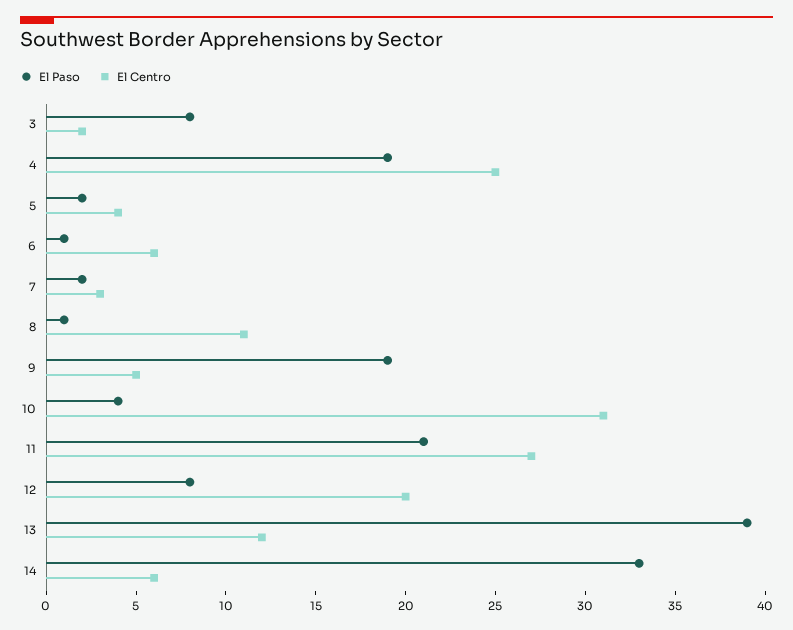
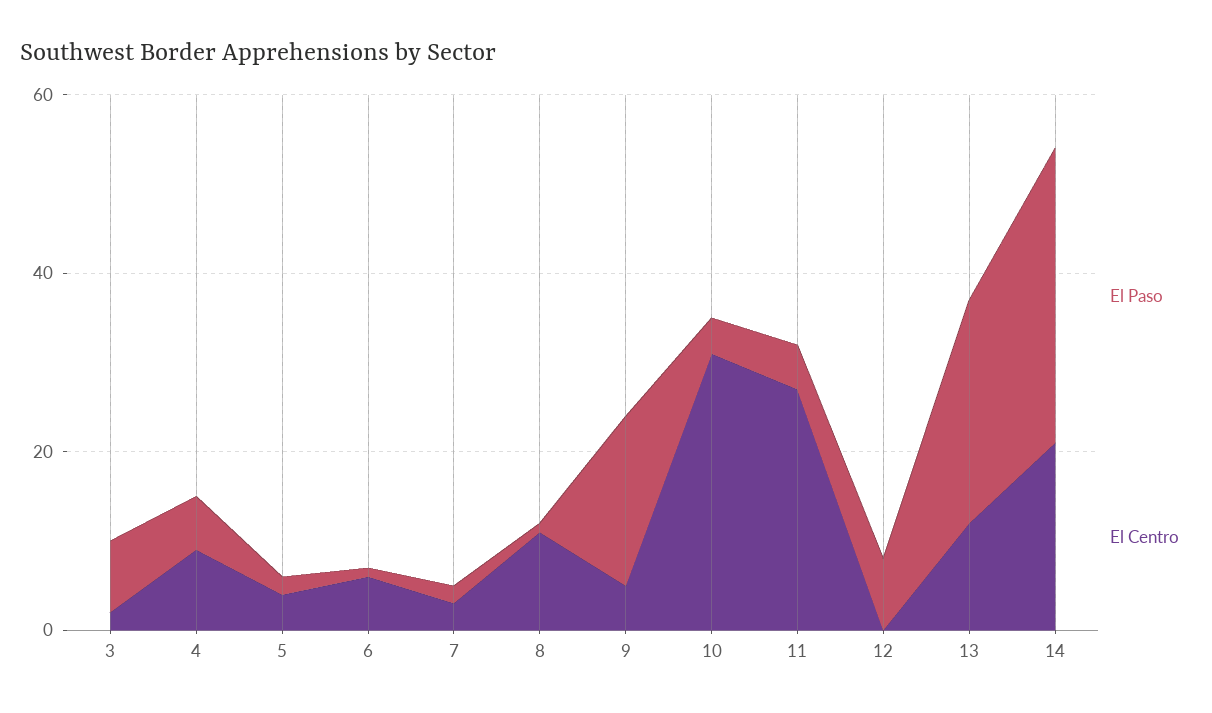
  {
    "El Paso": {
      "3": 8,
-     "4": 19,
+     "4": 5,
      "5": 2,
      "6": 1,
      "7": 2,
      "8": 1,
      "9": 19,
      "10": 4,
-     "11": 21,
+     "11": 5,
      "12": 8,
-     "13": 39,
+     "13": 25,
      "14": 33
    },
    "El Centro": {
      "3": 2,
-     "4": 25,
+     "4": 10,
      "5": 4,
      "6": 6,
      "7": 3,
      "8": 11,
      "9": 5,
      "10": 31,
      "11": 27,
-     "12": 20,
+     "12": 0,
      "13": 12,
-     "14": 6
+     "14": 20
    }
  }

